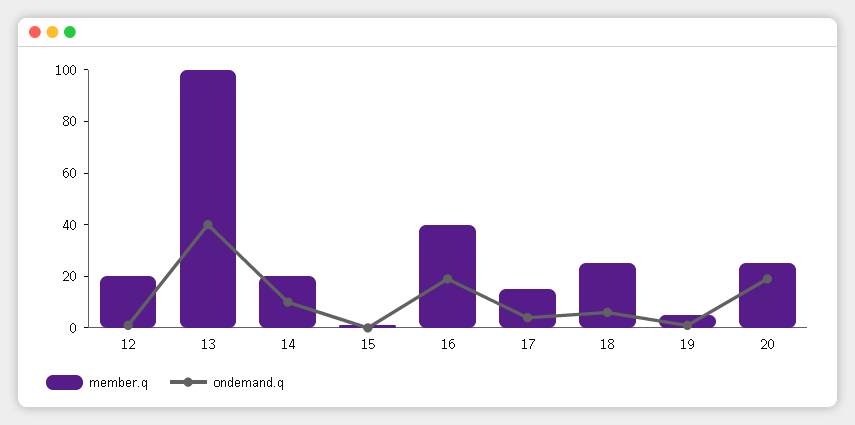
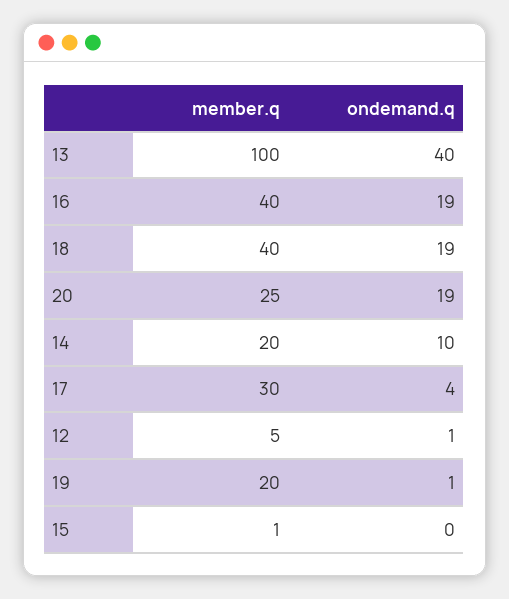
  {
    "member.q": {
-     "12": 20,
+     "12": 5,
      "13": 100,
      "14": 20,
      "15": 1,
      "16": 40,
-     "17": 15,
+     "17": 30,
-     "18": 25,
+     "18": 40,
-     "19": 5,
+     "19": 20,
      "20": 25
    },
    "ondemand.q": {
      "12": 1,
      "13": 40,
      "14": 10,
      "15": 0,
      "16": 19,
      "17": 4,
-     "18": 5,
+     "18": 19,
      "19": 1,
      "20": 19
    }
  }

